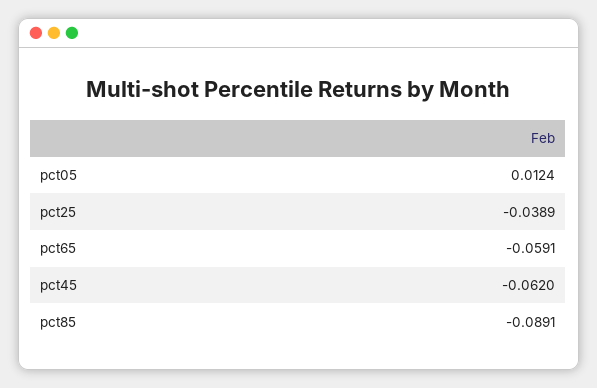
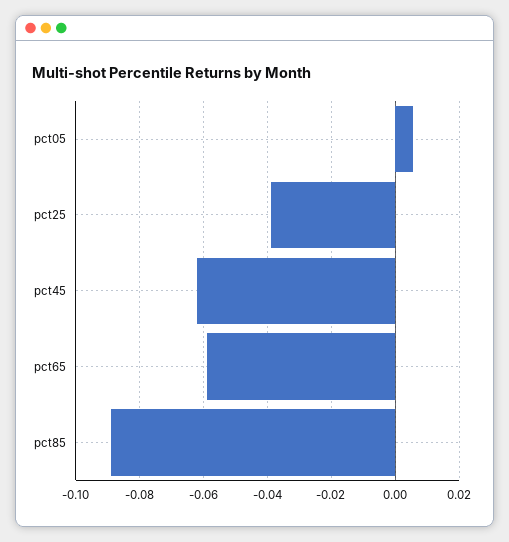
  {
-   "pct05": 0.0124,
+   "pct05": 0.006,
    "pct25": -0.0389,
    "pct65": -0.0591,
    "pct45": -0.062,
    "pct85": -0.0891
  }

